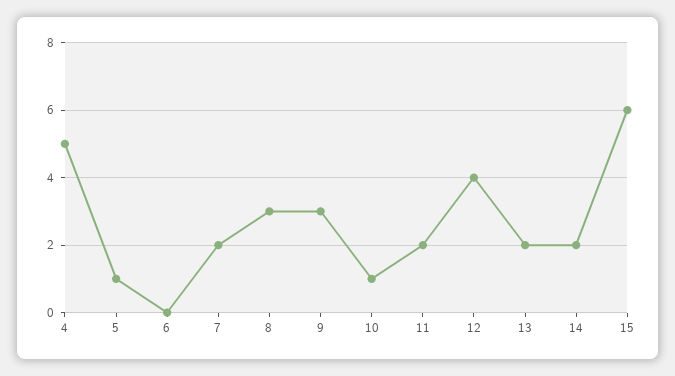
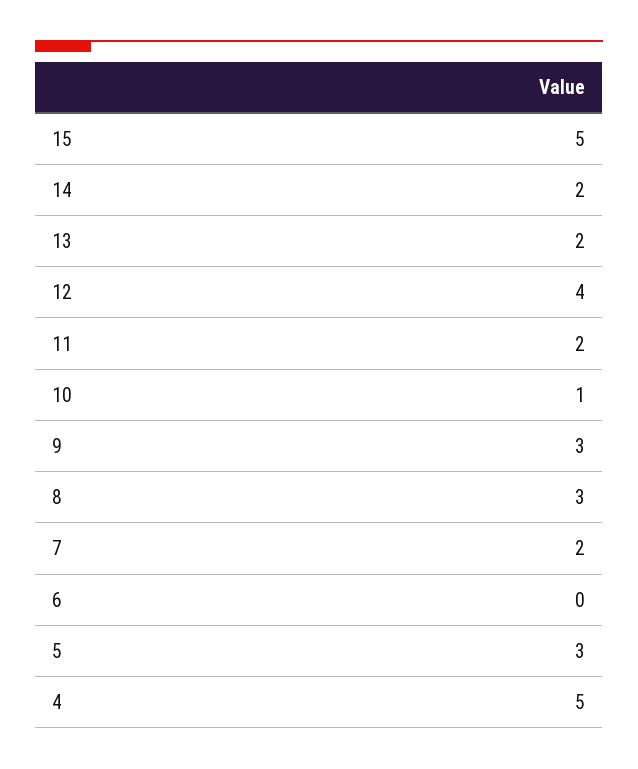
  {
    "4": 5,
-   "5": 1,
+   "5": 3,
    "6": 0,
    "7": 2,
    "8": 3,
    "9": 3,
    "10": 1,
    "11": 2,
    "12": 4,
    "13": 2,
    "14": 2,
-   "15": 6
+   "15": 5
  }

